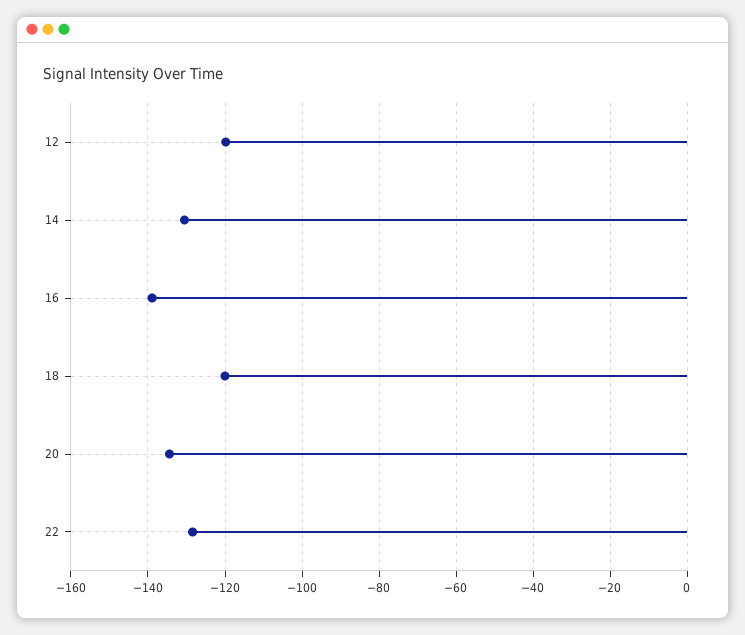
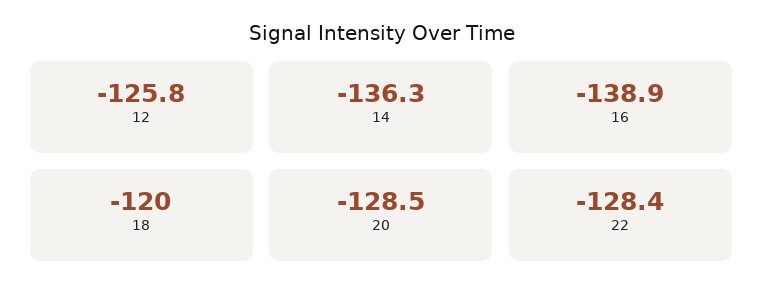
  {
-   "12": -120,
+   "12": -125.8,
-   "14": -130,
+   "14": -136.3,
    "16": -138.9,
    "18": -120,
-   "20": -134,
+   "20": -128.5,
    "22": -128.4
  }

